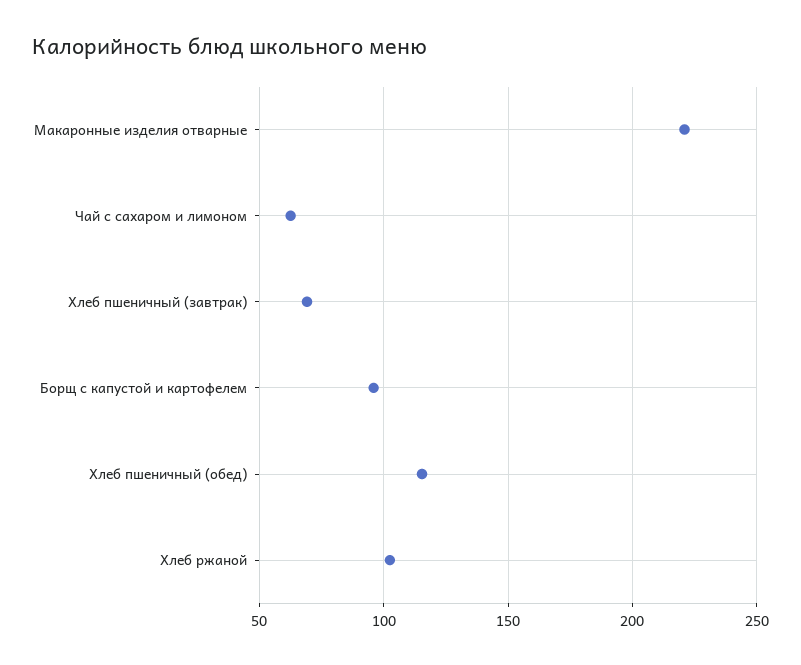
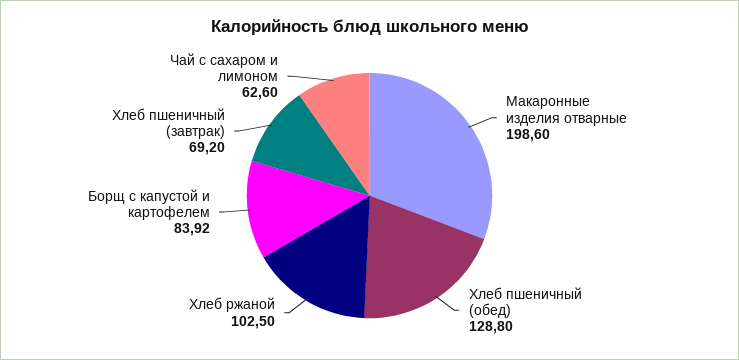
  {
-   "Макаронные изделия отварные": 220,
+   "Макаронные изделия отварные": 198.6,
    "Чай с сахаром и лимоном": 62.6,
    "Хлеб пшеничный (завтрак)": 69.2,
-   "Борщ с капустой и картофелем": 95,
+   "Борщ с капустой и картофелем": 83.92,
-   "Хлеб пшеничный (обед)": 115,
+   "Хлеб пшеничный (обед)": 128.8,
    "Хлеб ржаной": 102.5
  }

